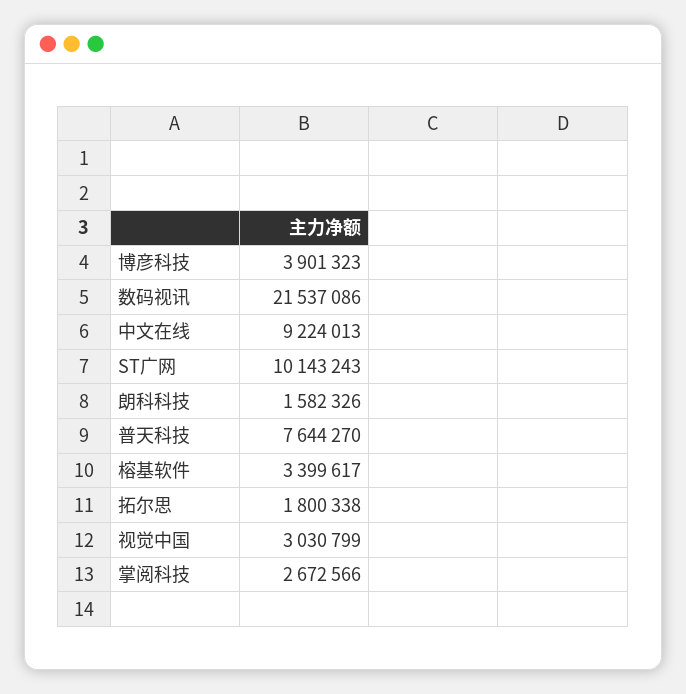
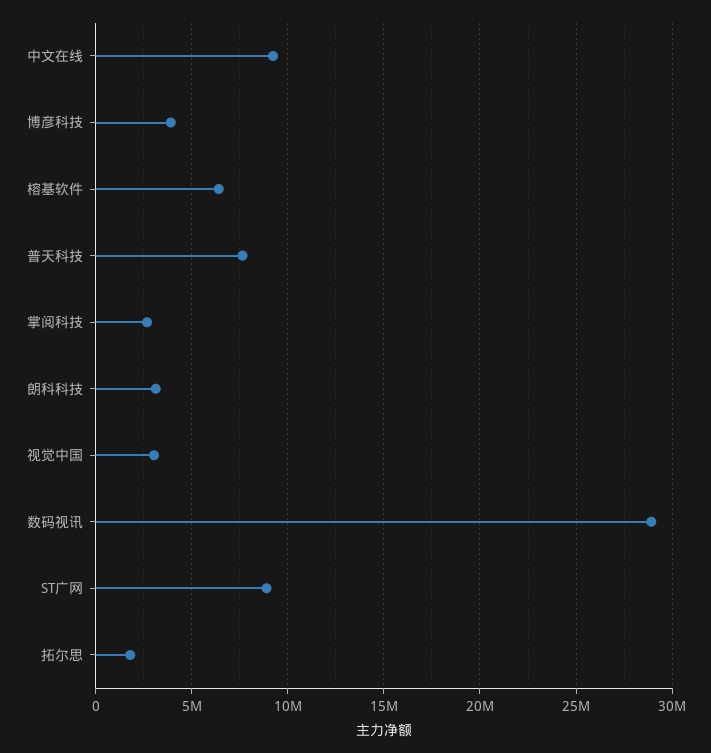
  {
    "博彦科技": 3901323,
-   "数码视讯": 21537086,
+   "数码视讯": 29000000,
    "中文在线": 9224013,
-   "ST广网": 10143243,
+   "ST广网": 9000000,
-   "朗科科技": 1582326,
+   "朗科科技": 3000000,
    "普天科技": 7644270,
-   "榕基软件": 3399617,
+   "榕基软件": 6500000,
    "拓尔思": 1800338,
    "视觉中国": 3030799,
    "掌阅科技": 2672566
  }

